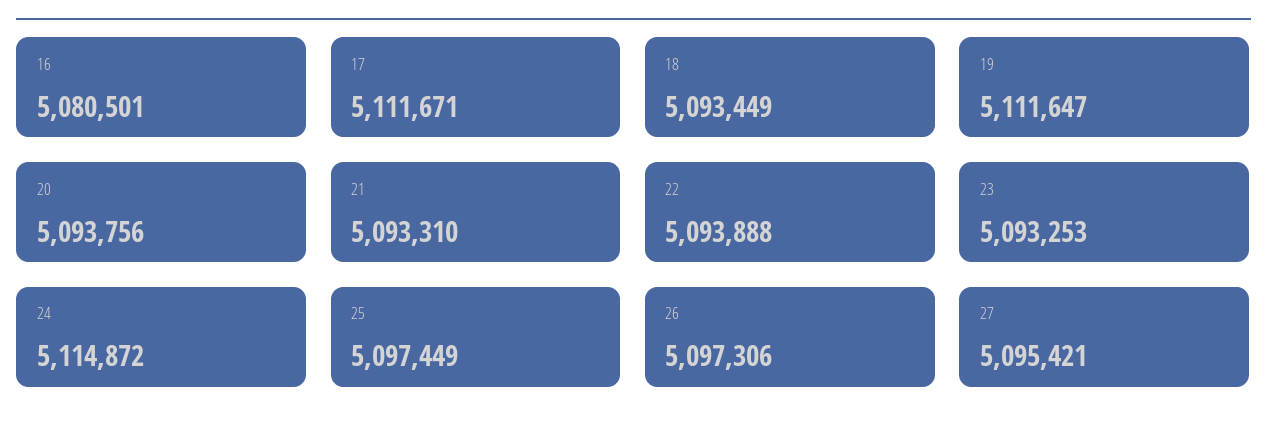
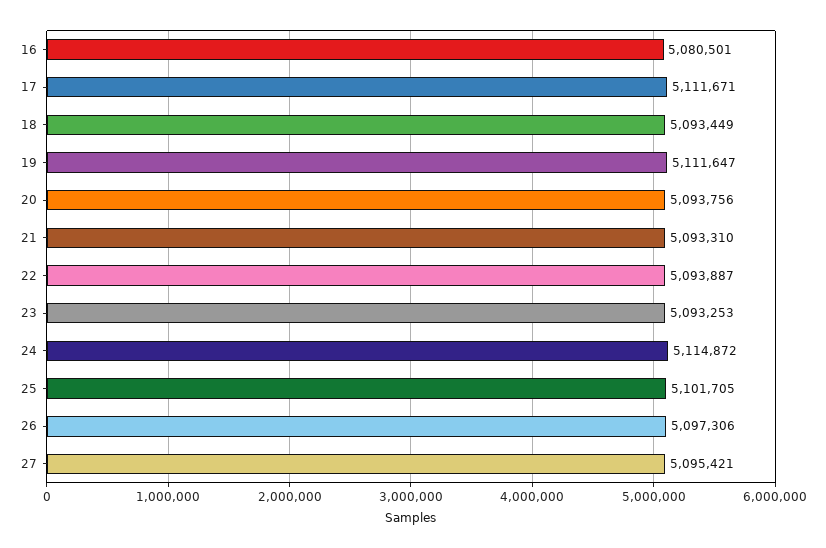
  {
    "16": 5080501,
    "17": 5111671,
    "18": 5093449,
    "19": 5111647,
    "20": 5093756,
    "21": 5093310,
-   "22": 5093888,
+   "22": 5093887,
    "23": 5093253,
    "24": 5114872,
-   "25": 5097449,
+   "25": 5101705,
    "26": 5097306,
    "27": 5095421
  }

